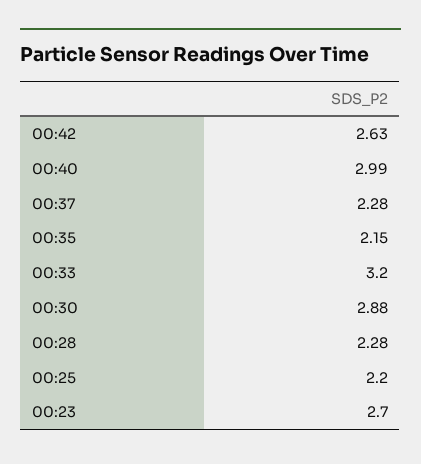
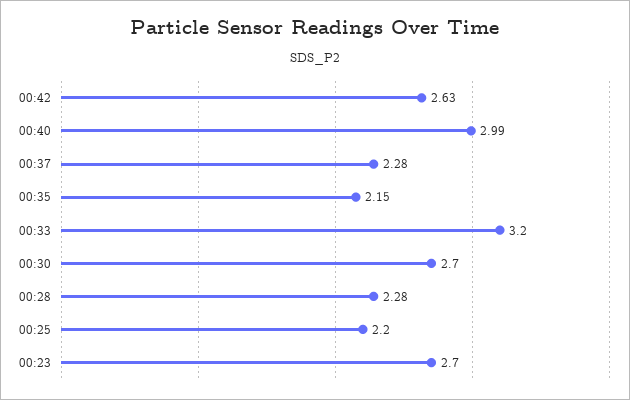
  {
    "00:42": 2.63,
    "00:40": 2.99,
    "00:37": 2.28,
    "00:35": 2.15,
    "00:33": 3.2,
-   "00:30": 2.88,
+   "00:30": 2.7,
    "00:28": 2.28,
    "00:25": 2.2,
    "00:23": 2.7
  }

